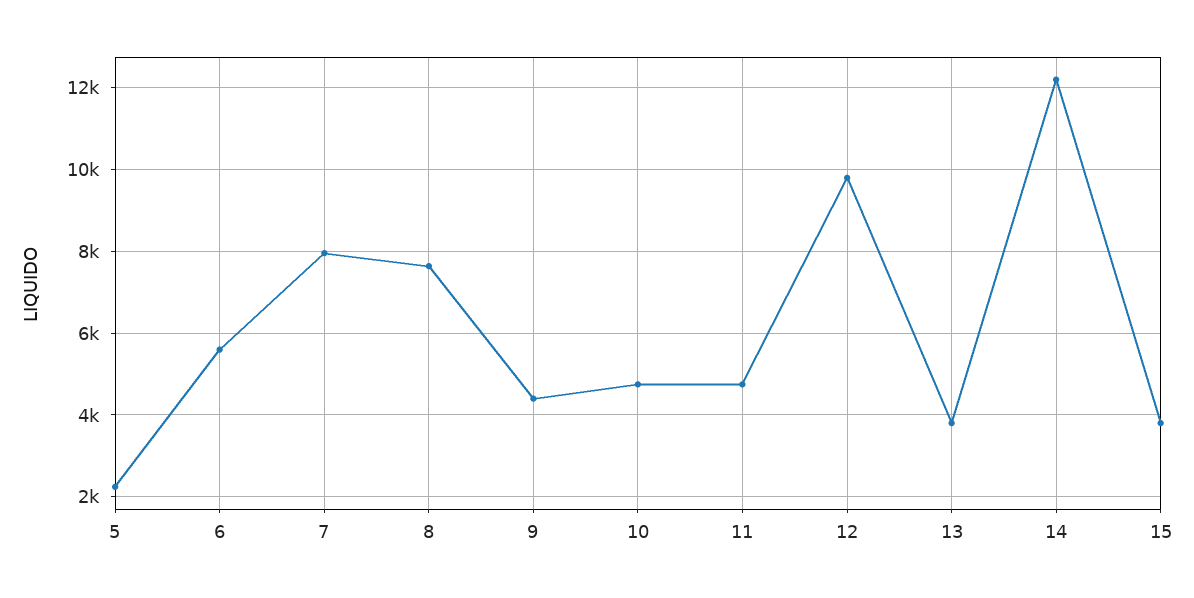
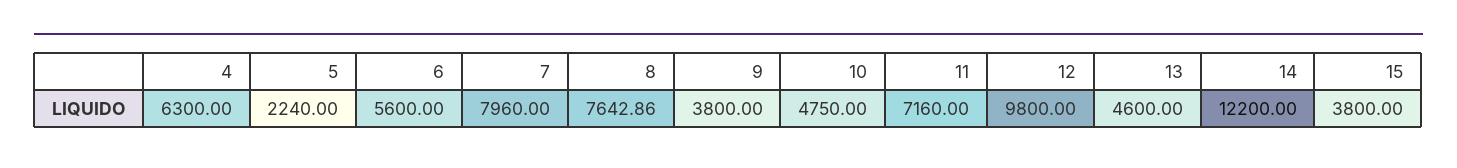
  {
    "5": 2240,
    "6": 5600,
    "7": 7960,
    "8": 7642.86,
-   "9": 4400,
+   "9": 3800,
    "10": 4750,
-   "11": 4800,
+   "11": 7160,
    "12": 9800,
-   "13": 3800,
+   "13": 4600,
    "14": 12200,
-   "15": 3800
+   "15": 3800,
+   "4": 6300
  }

